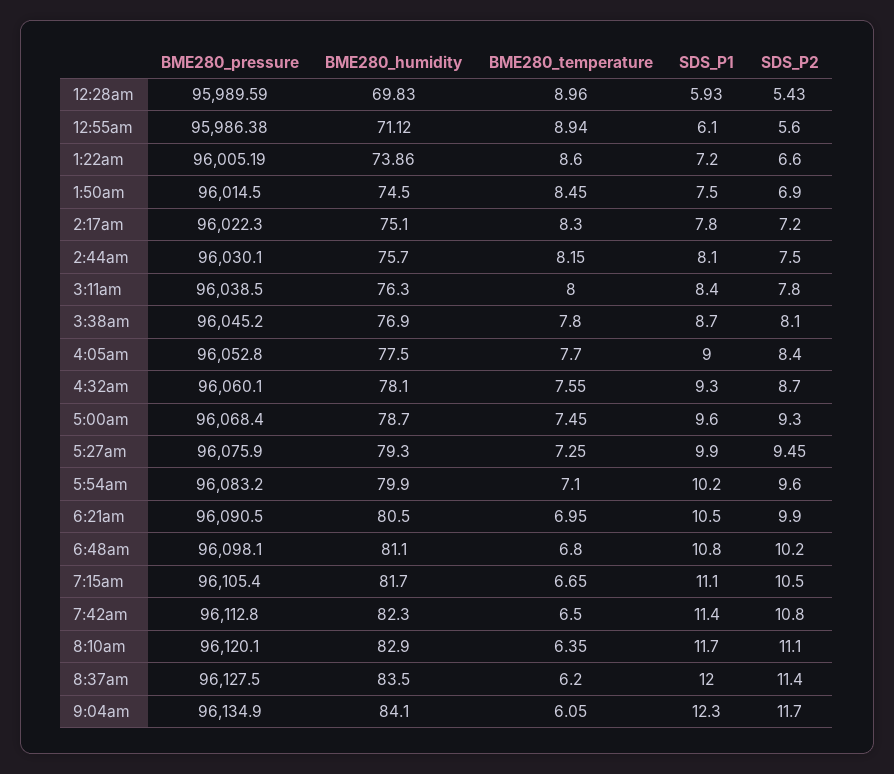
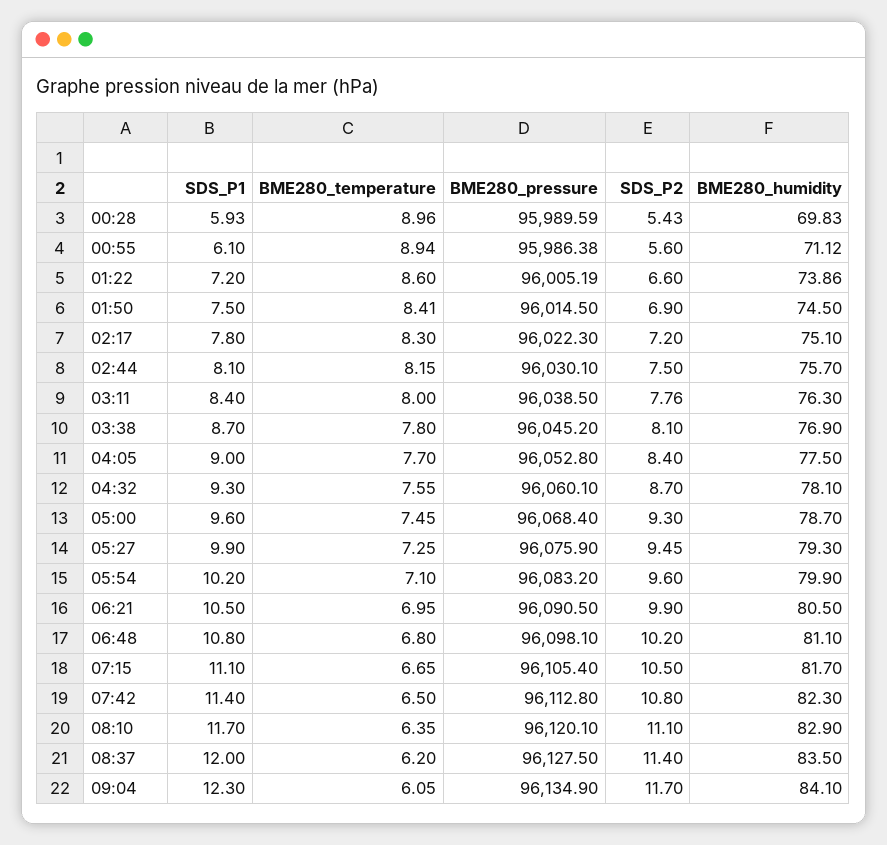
  {
    "BME280_pressure": {
      "12:28am": 95989.59,
      "12:55am": 95986.38,
      "1:22am": 96005.19,
      "1:50am": 96014.5,
      "2:17am": 96022.3,
      "2:44am": 96030.1,
      "3:11am": 96038.5,
      "3:38am": 96045.2,
      "4:05am": 96052.8,
      "4:32am": 96060.1,
      "5:00am": 96068.4,
      "5:27am": 96075.9,
      "5:54am": 96083.2,
      "6:21am": 96090.5,
      "6:48am": 96098.1,
      "7:15am": 96105.4,
      "7:42am": 96112.8,
      "8:10am": 96120.1,
      "8:37am": 96127.5,
      "9:04am": 96134.9
    },
    "BME280_humidity": {
      "12:28am": 69.83,
      "12:55am": 71.12,
      "1:22am": 73.86,
      "1:50am": 74.5,
      "2:17am": 75.1,
      "2:44am": 75.7,
      "3:11am": 76.3,
      "3:38am": 76.9,
      "4:05am": 77.5,
      "4:32am": 78.1,
      "5:00am": 78.7,
      "5:27am": 79.3,
      "5:54am": 79.9,
      "6:21am": 80.5,
      "6:48am": 81.1,
      "7:15am": 81.7,
      "7:42am": 82.3,
      "8:10am": 82.9,
      "8:37am": 83.5,
      "9:04am": 84.1
    },
    "BME280_temperature": {
      "12:28am": 8.96,
      "12:55am": 8.94,
      "1:22am": 8.6,
-     "1:50am": 8.45,
+     "1:50am": 8.41,
      "2:17am": 8.3,
      "2:44am": 8.15,
      "3:11am": 8,
      "3:38am": 7.8,
      "4:05am": 7.7,
      "4:32am": 7.55,
      "5:00am": 7.45,
      "5:27am": 7.25,
      "5:54am": 7.1,
      "6:21am": 6.95,
      "6:48am": 6.8,
      "7:15am": 6.65,
      "7:42am": 6.5,
      "8:10am": 6.35,
      "8:37am": 6.2,
      "9:04am": 6.05
    },
    "SDS_P1": {
      "12:28am": 5.93,
      "12:55am": 6.1,
      "1:22am": 7.2,
      "1:50am": 7.5,
      "2:17am": 7.8,
      "2:44am": 8.1,
      "3:11am": 8.4,
      "3:38am": 8.7,
      "4:05am": 9,
      "4:32am": 9.3,
      "5:00am": 9.6,
      "5:27am": 9.9,
      "5:54am": 10.2,
      "6:21am": 10.5,
      "6:48am": 10.8,
      "7:15am": 11.1,
      "7:42am": 11.4,
      "8:10am": 11.7,
      "8:37am": 12,
      "9:04am": 12.3
    },
    "SDS_P2": {
      "12:28am": 5.43,
      "12:55am": 5.6,
      "1:22am": 6.6,
      "1:50am": 6.9,
      "2:17am": 7.2,
      "2:44am": 7.5,
-     "3:11am": 7.8,
+     "3:11am": 7.76,
      "3:38am": 8.1,
      "4:05am": 8.4,
      "4:32am": 8.7,
      "5:00am": 9.3,
      "5:27am": 9.45,
      "5:54am": 9.6,
      "6:21am": 9.9,
      "6:48am": 10.2,
      "7:15am": 10.5,
      "7:42am": 10.8,
      "8:10am": 11.1,
      "8:37am": 11.4,
      "9:04am": 11.7
    }
  }

